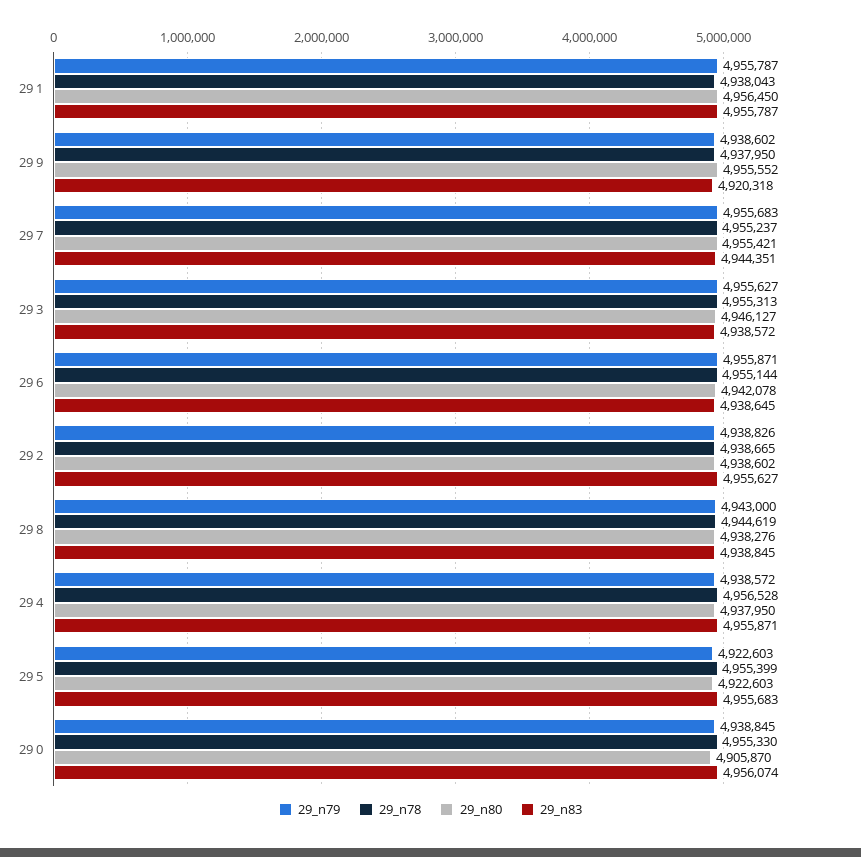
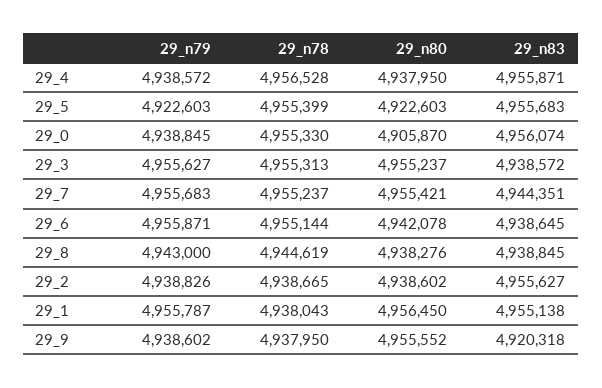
  {
    "29_n79": {
      "29 1": 4955787,
      "29 9": 4938602,
      "29 7": 4955683,
      "29 3": 4955627,
      "29 6": 4955871,
      "29 2": 4938826,
      "29 8": 4943000,
      "29 4": 4938572,
      "29 5": 4922603,
      "29 0": 4938845
    },
    "29_n78": {
      "29 1": 4938043,
      "29 9": 4937950,
      "29 7": 4955237,
      "29 3": 4955313,
      "29 6": 4955144,
      "29 2": 4938665,
      "29 8": 4944619,
      "29 4": 4956528,
      "29 5": 4955399,
      "29 0": 4955330
    },
    "29_n80": {
      "29 1": 4956450,
      "29 9": 4955552,
      "29 7": 4955421,
-     "29 3": 4946127,
+     "29 3": 4955237,
      "29 6": 4942078,
      "29 2": 4938602,
      "29 8": 4938276,
      "29 4": 4937950,
      "29 5": 4922603,
      "29 0": 4905870
    },
    "29_n83": {
-     "29 1": 4955787,
+     "29 1": 4955138,
      "29 9": 4920318,
      "29 7": 4944351,
      "29 3": 4938572,
      "29 6": 4938645,
      "29 2": 4955627,
      "29 8": 4938845,
      "29 4": 4955871,
      "29 5": 4955683,
      "29 0": 4956074
    }
  }

